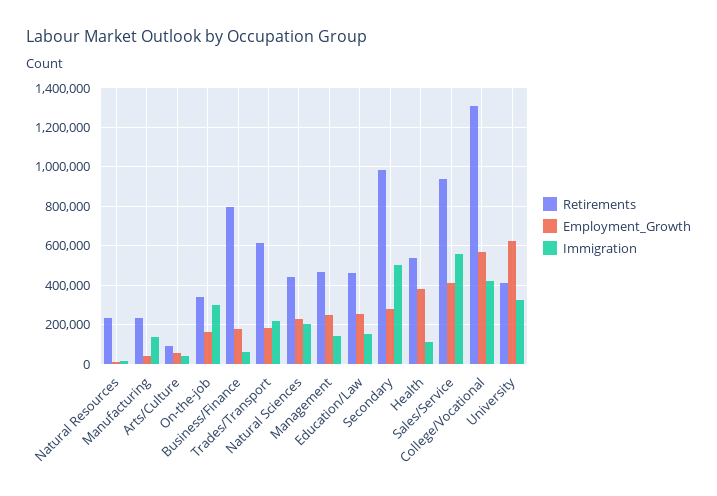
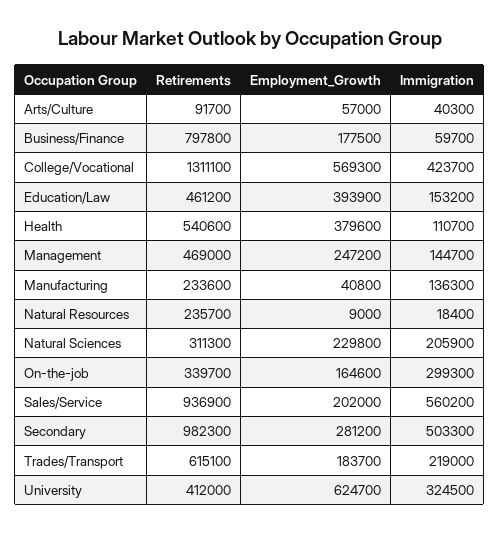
  {
    "Retirements": {
      "Natural Resources": 235700,
      "Manufacturing": 233600,
      "Arts/Culture": 91700,
      "On-the-job": 339700,
      "Business/Finance": 797800,
      "Trades/Transport": 615100,
-     "Natural Sciences": 450000,
+     "Natural Sciences": 311300,
      "Management": 469000,
      "Education/Law": 461200,
      "Secondary": 982300,
      "Health": 540600,
      "Sales/Service": 936900,
      "College/Vocational": 1311100,
      "University": 412000
    },
    "Employment_Growth": {
      "Natural Resources": 9000,
      "Manufacturing": 40800,
      "Arts/Culture": 57000,
      "On-the-job": 164600,
      "Business/Finance": 177500,
      "Trades/Transport": 183700,
      "Natural Sciences": 229800,
      "Management": 247200,
-     "Education/Law": 250000,
+     "Education/Law": 393900,
      "Secondary": 281200,
      "Health": 379600,
-     "Sales/Service": 400000,
+     "Sales/Service": 202000,
      "College/Vocational": 569300,
      "University": 624700
    },
    "Immigration": {
      "Natural Resources": 18400,
      "Manufacturing": 136300,
      "Arts/Culture": 40300,
      "On-the-job": 299300,
      "Business/Finance": 59700,
      "Trades/Transport": 219000,
      "Natural Sciences": 205900,
      "Management": 144700,
      "Education/Law": 153200,
      "Secondary": 503300,
      "Health": 110700,
      "Sales/Service": 560200,
      "College/Vocational": 423700,
      "University": 324500
    }
  }

